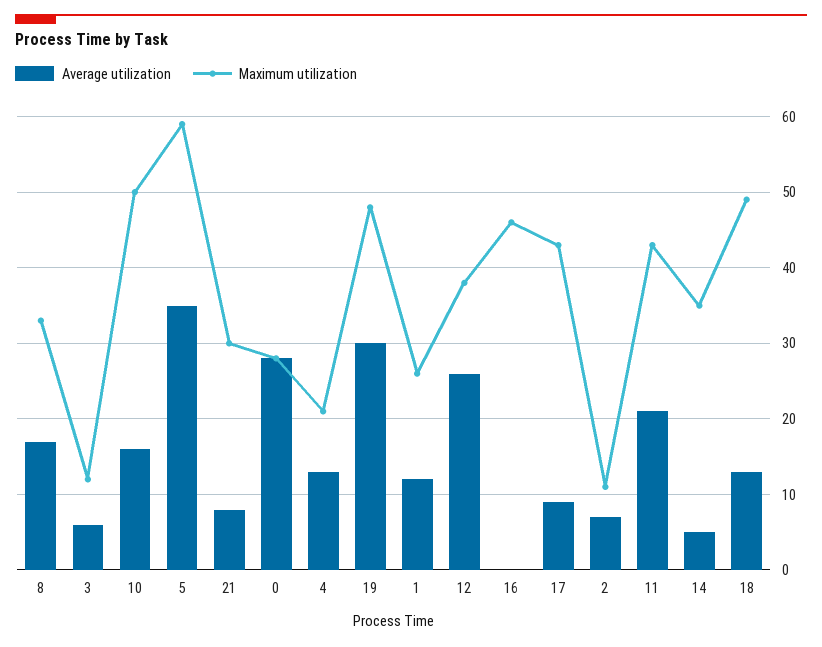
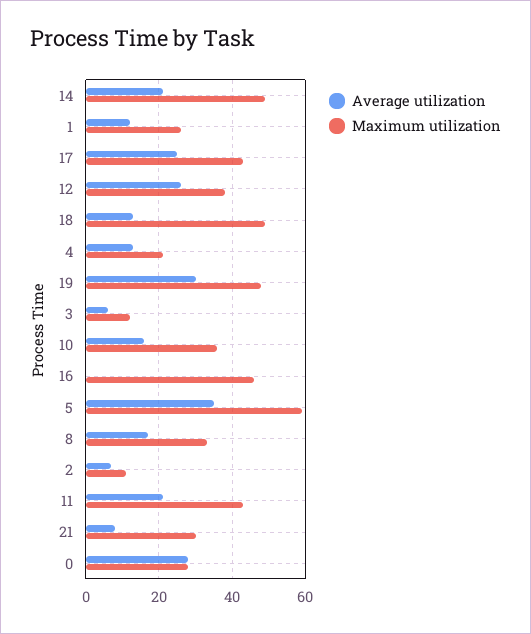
  {
    "Average utilization": {
      "8": 17,
      "3": 6,
      "10": 16,
      "5": 35,
      "21": 8,
      "0": 28,
      "4": 13,
      "19": 30,
      "1": 12,
      "12": 26,
      "16": 0,
-     "17": 9,
+     "17": 25,
      "2": 7,
      "11": 21,
-     "14": 5,
+     "14": 20,
      "18": 13
    },
    "Maximum utilization": {
      "8": 33,
      "3": 12,
-     "10": 50,
+     "10": 35,
      "5": 59,
      "21": 30,
      "0": 28,
      "4": 21,
      "19": 48,
      "1": 26,
      "12": 38,
      "16": 46,
      "17": 43,
      "2": 11,
      "11": 43,
-     "14": 35,
+     "14": 50,
      "18": 49
    }
  }

